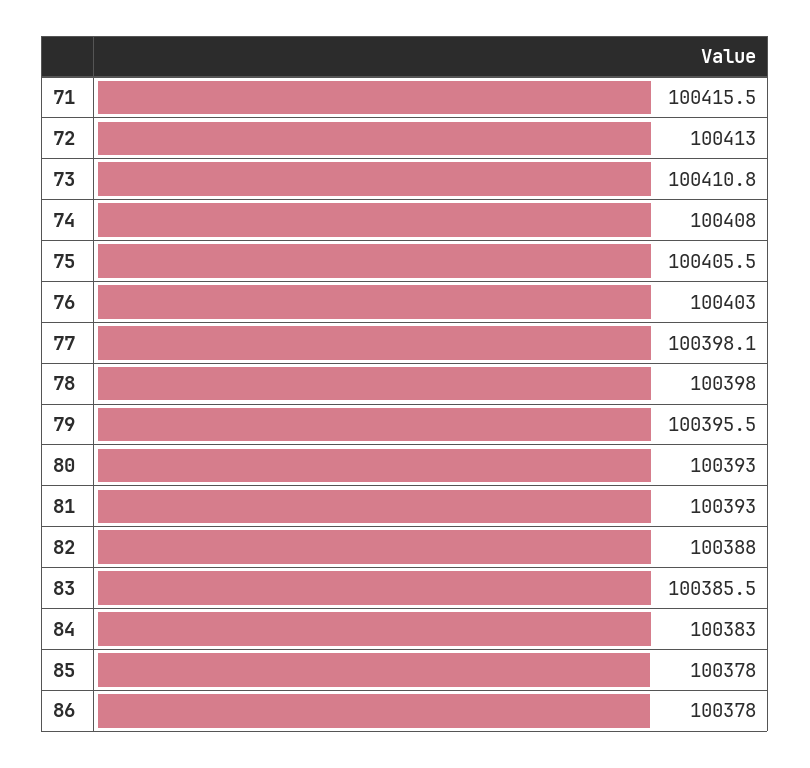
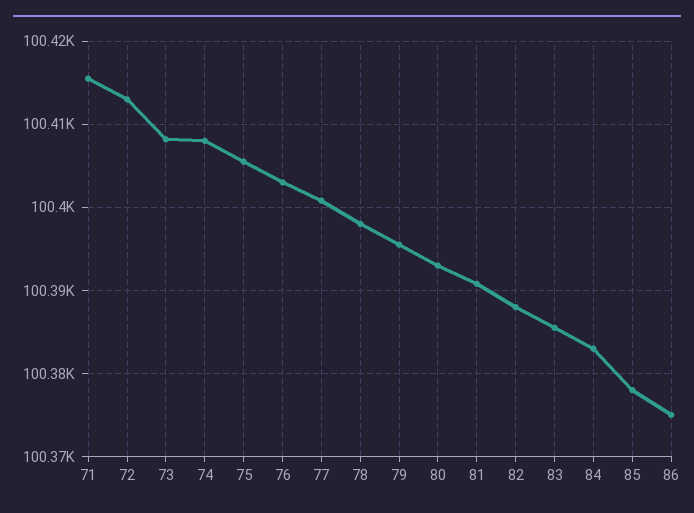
  {
    "71": 100415.5,
    "72": 100413,
-   "73": 100410.8,
+   "73": 100408,
    "74": 100408,
    "75": 100405.5,
    "76": 100403,
-   "77": 100398.1,
+   "77": 100401,
    "78": 100398,
    "79": 100395.5,
    "80": 100393,
-   "81": 100393,
+   "81": 100391,
    "82": 100388,
    "83": 100385.5,
    "84": 100383,
    "85": 100378,
-   "86": 100378
+   "86": 100375
  }

